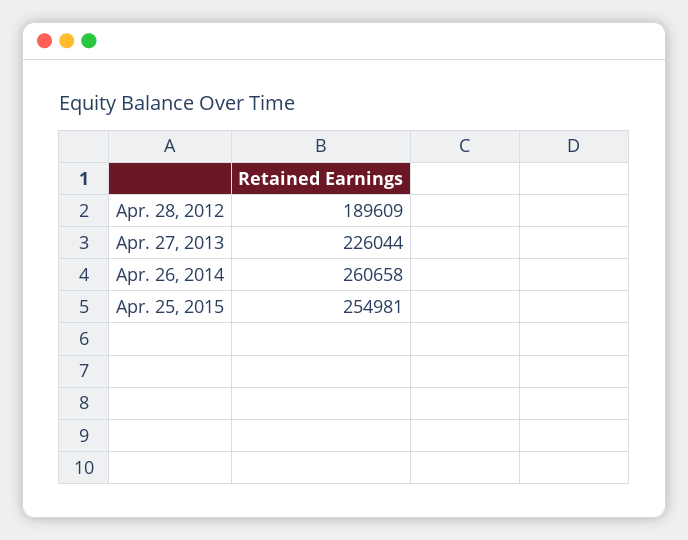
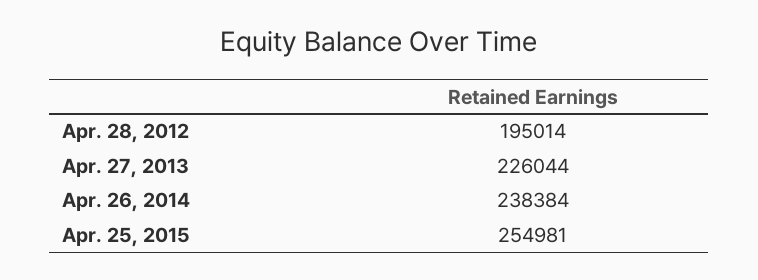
  {
-   "Apr. 28, 2012": 189609,
+   "Apr. 28, 2012": 195014,
    "Apr. 27, 2013": 226044,
-   "Apr. 26, 2014": 260658,
+   "Apr. 26, 2014": 238384,
    "Apr. 25, 2015": 254981
  }

